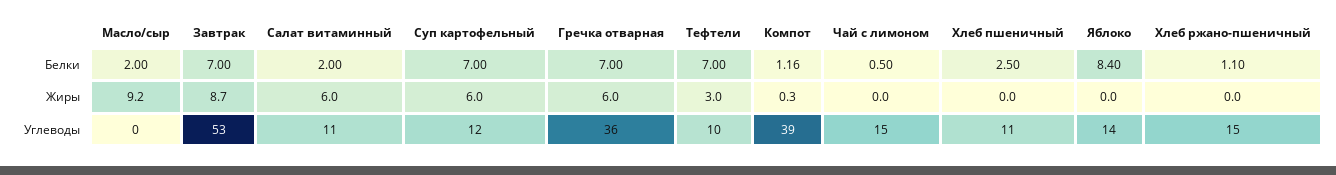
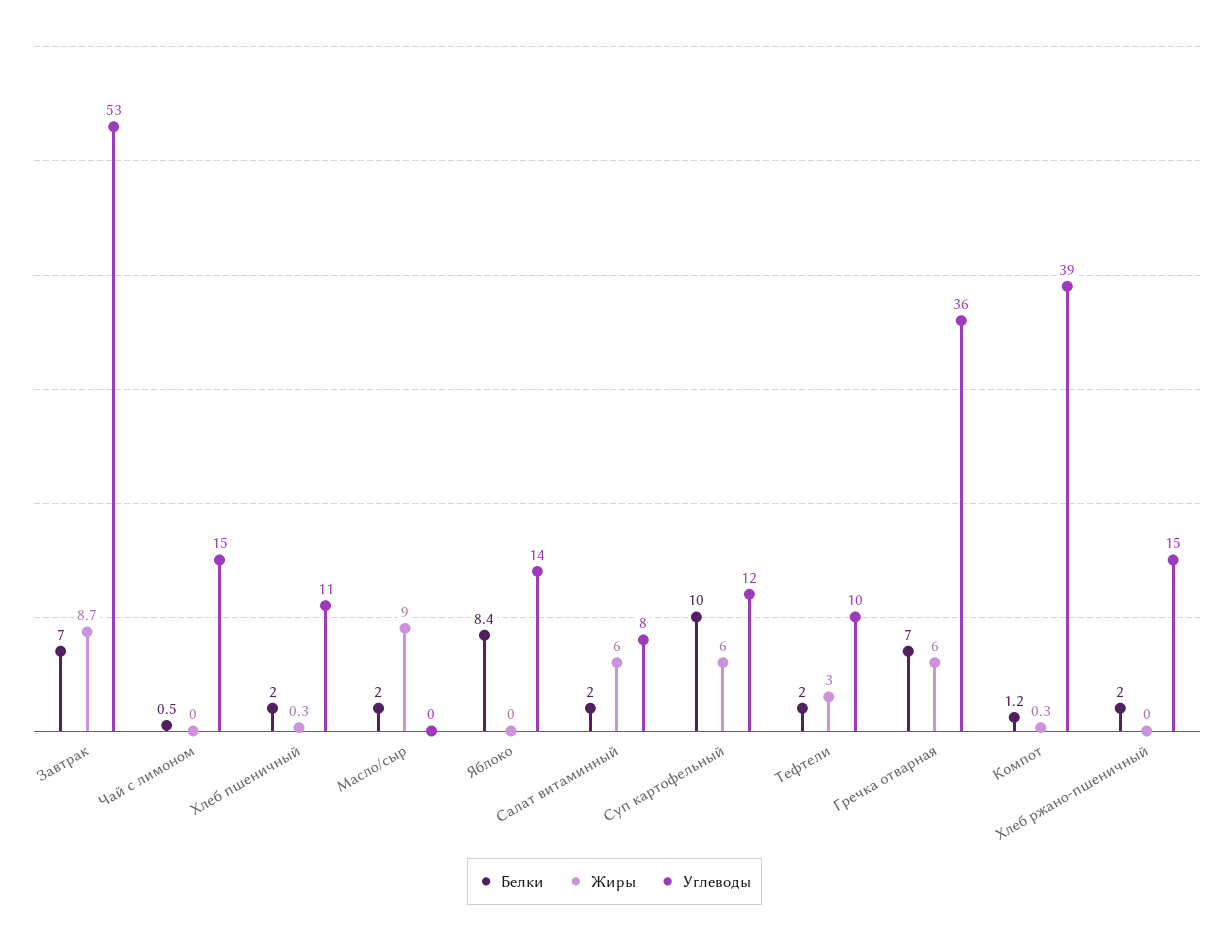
  {
    "Белки": {
      "Масло/сыр": 2,
      "Завтрак": 7,
      "Салат витаминный": 2,
-     "Суп картофельный": 7,
+     "Суп картофельный": 10,
      "Гречка отварная": 7,
-     "Тефтели": 7,
+     "Тефтели": 2,
      "Компот": 1.16,
      "Чай с лимоном": 0.5,
-     "Хлеб пшеничный": 2.5,
+     "Хлеб пшеничный": 2,
      "Яблоко": 8.4,
-     "Хлеб ржано-пшеничный": 1.1
+     "Хлеб ржано-пшеничный": 2
    },
    "Жиры": {
-     "Масло/сыр": 9.2,
+     "Масло/сыр": 9,
      "Завтрак": 8.7,
      "Салат витаминный": 6,
      "Суп картофельный": 6,
      "Гречка отварная": 6,
      "Тефтели": 3,
      "Компот": 0.3,
      "Чай с лимоном": 0,
-     "Хлеб пшеничный": 0,
+     "Хлеб пшеничный": 0.3,
      "Яблоко": 0,
      "Хлеб ржано-пшеничный": 0
    },
    "Углеводы": {
      "Масло/сыр": 0,
      "Завтрак": 53,
-     "Салат витаминный": 11,
+     "Салат витаминный": 8,
      "Суп картофельный": 12,
      "Гречка отварная": 36,
      "Тефтели": 10,
      "Компот": 39,
      "Чай с лимоном": 15,
      "Хлеб пшеничный": 11,
      "Яблоко": 14,
      "Хлеб ржано-пшеничный": 15
    }
  }

